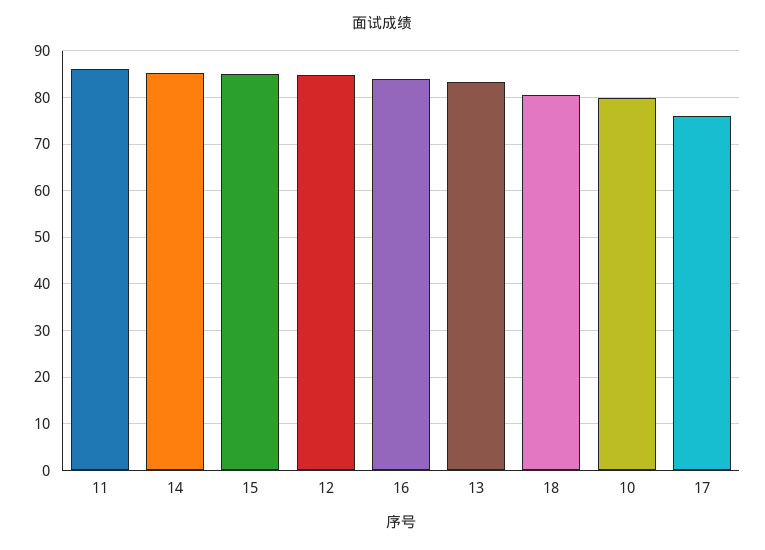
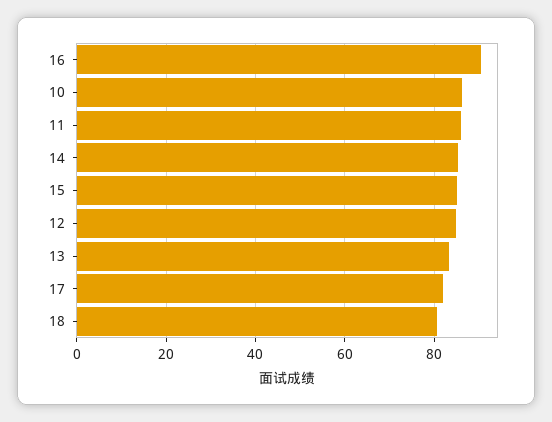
  {
    "11": 86,
    "14": 86,
    "15": 86,
    "12": 84,
-   "16": 84,
+   "16": 90,
    "13": 84,
    "18": 80,
-   "10": 80,
+   "10": 86,
-   "17": 76
+   "17": 82
  }

